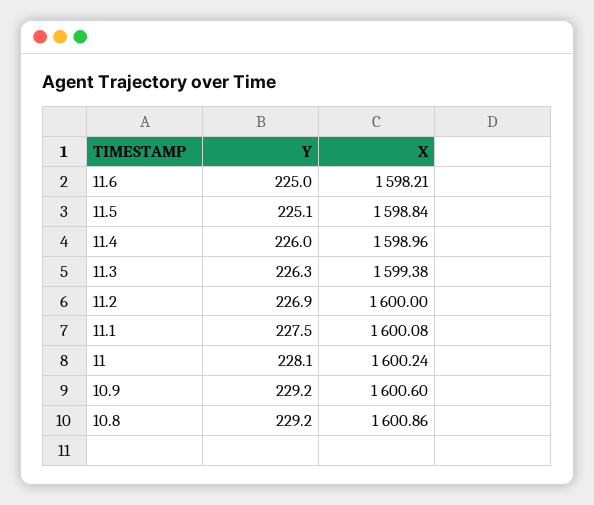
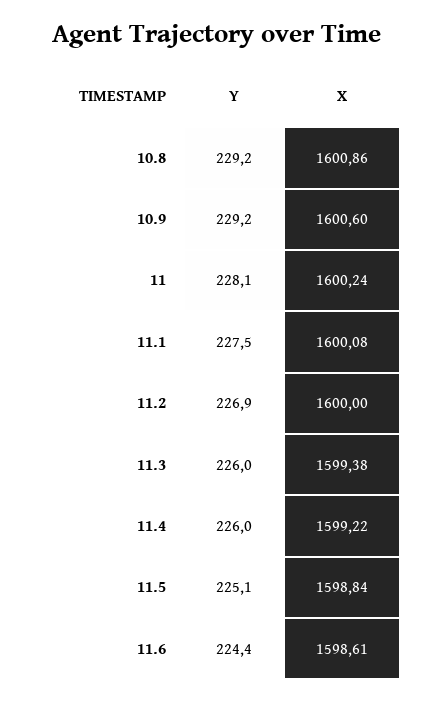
  {
    "Y": {
-     "11.6": 225,
+     "11.6": 224.4,
      "11.5": 225.1,
      "11.4": 226,
-     "11.3": 226.3,
+     "11.3": 226,
      "11.2": 226.9,
      "11.1": 227.5,
      "11": 228.1,
      "10.9": 229.2,
      "10.8": 229.2
    },
    "X": {
-     "11.6": 1598.21,
+     "11.6": 1598.61,
      "11.5": 1598.84,
-     "11.4": 1598.96,
+     "11.4": 1599.22,
      "11.3": 1599.38,
      "11.2": 1600,
      "11.1": 1600.08,
      "11": 1600.24,
      "10.9": 1600.6,
      "10.8": 1600.86
    }
  }

